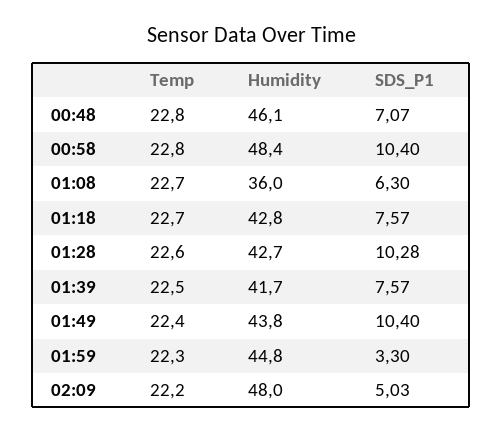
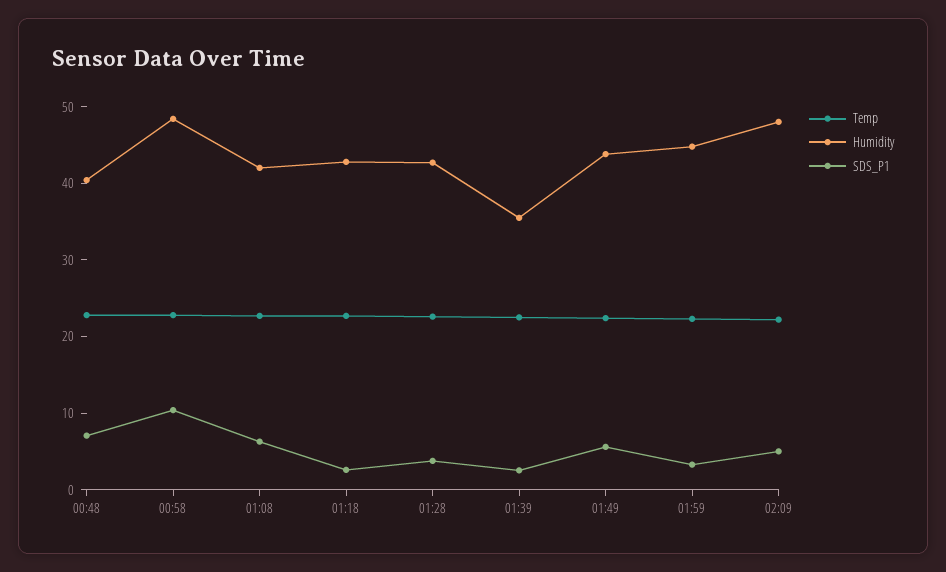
  {
    "Temp": {
      "00:48": 22.8,
      "00:58": 22.8,
      "01:08": 22.7,
      "01:18": 22.7,
      "01:28": 22.6,
      "01:39": 22.5,
      "01:49": 22.4,
      "01:59": 22.3,
      "02:09": 22.2
    },
    "Humidity": {
-     "00:48": 46.1,
+     "00:48": 40,
      "00:58": 48.4,
-     "01:08": 36,
+     "01:08": 42,
      "01:18": 42.8,
      "01:28": 42.7,
-     "01:39": 41.7,
+     "01:39": 36,
      "01:49": 43.8,
      "01:59": 44.8,
      "02:09": 48
    },
    "SDS_P1": {
      "00:48": 7.07,
      "00:58": 10.4,
      "01:08": 6.3,
-     "01:18": 7.57,
+     "01:18": 2,
-     "01:28": 10.28,
+     "01:28": 4,
-     "01:39": 7.57,
+     "01:39": 2,
-     "01:49": 10.4,
+     "01:49": 6,
      "01:59": 3.3,
      "02:09": 5.03
    }
  }

